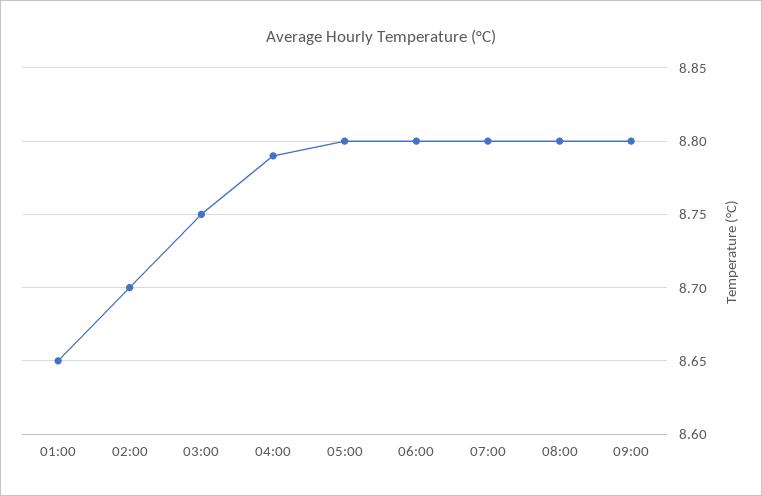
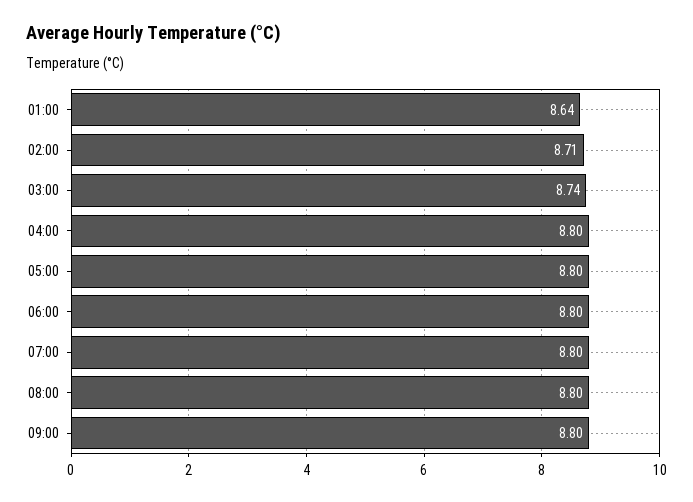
  {
-   "01:00": 8.65,
+   "01:00": 8.64,
-   "02:00": 8.7,
+   "02:00": 8.71,
-   "03:00": 8.75,
+   "03:00": 8.74,
-   "04:00": 8.79,
+   "04:00": 8.8,
    "05:00": 8.8,
    "06:00": 8.8,
    "07:00": 8.8,
    "08:00": 8.8,
    "09:00": 8.8
  }

